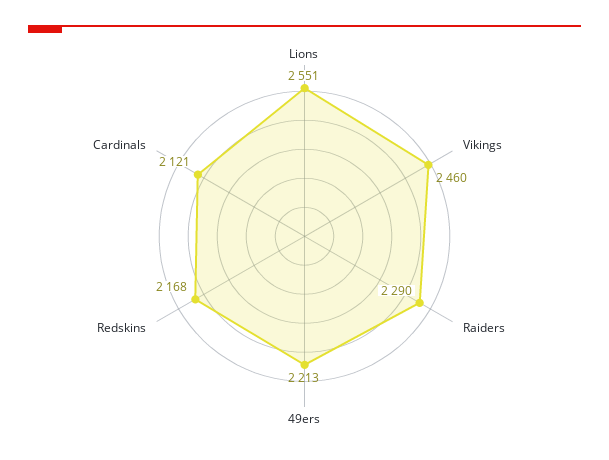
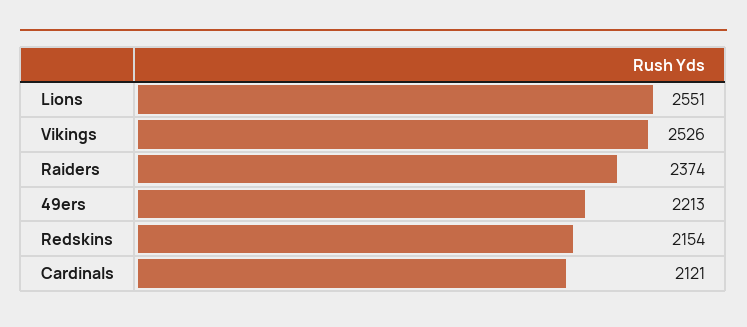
  {
    "Lions": 2551,
-   "Vikings": 2460,
+   "Vikings": 2526,
-   "Raiders": 2290,
+   "Raiders": 2374,
    "49ers": 2213,
-   "Redskins": 2168,
+   "Redskins": 2154,
    "Cardinals": 2121
  }

